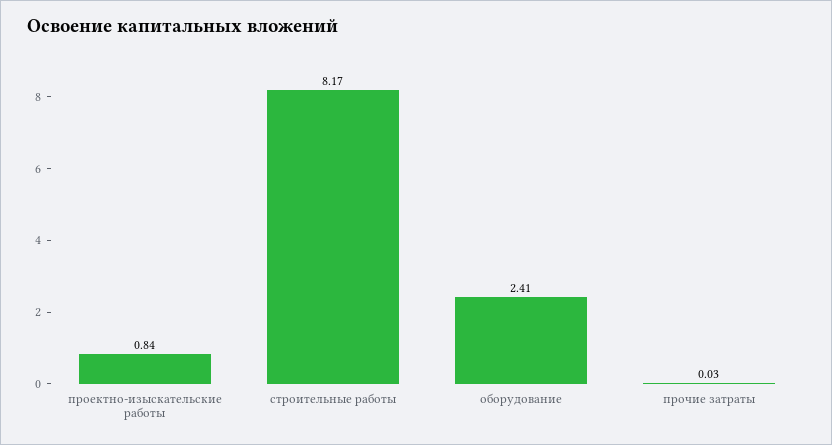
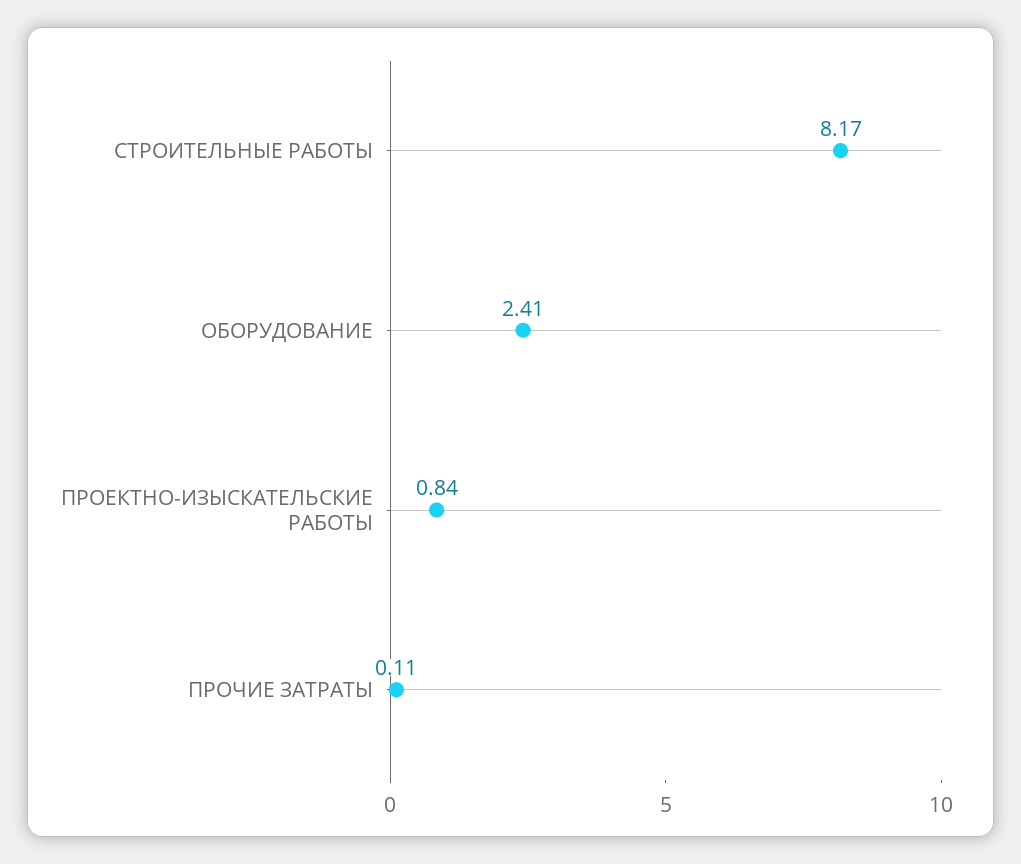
  {
    "проектно-изыскательские работы": 0.84,
    "строительные работы": 8.17,
    "оборудование": 2.41,
-   "прочие затраты": 0.03
+   "прочие затраты": 0.11
  }

